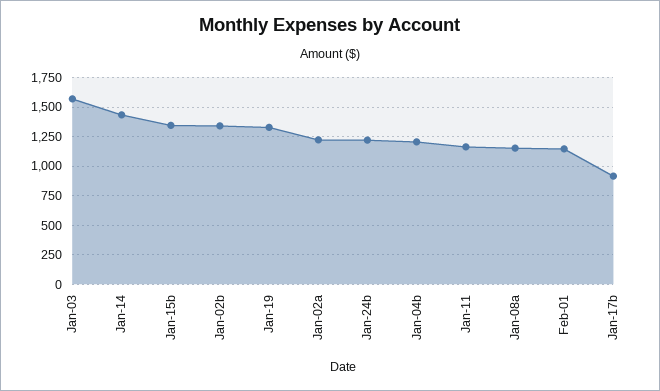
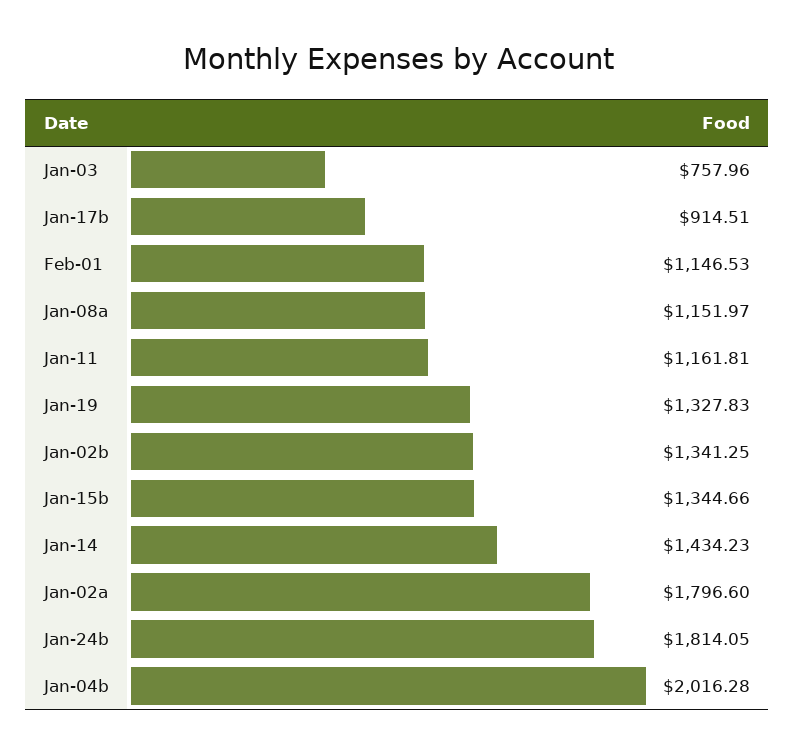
  {
-   "Jan-03": 1500,
+   "Jan-03": 757.96,
    "Jan-14": 1434.23,
    "Jan-15b": 1344.66,
    "Jan-02b": 1341.25,
    "Jan-19": 1327.83,
-   "Jan-02a": 1250,
+   "Jan-02a": 1796.6,
-   "Jan-24b": 1250,
+   "Jan-24b": 1814.05,
-   "Jan-04b": 1250,
+   "Jan-04b": 2016.28,
    "Jan-11": 1161.81,
    "Jan-08a": 1151.97,
    "Feb-01": 1146.53,
    "Jan-17b": 914.51
  }

